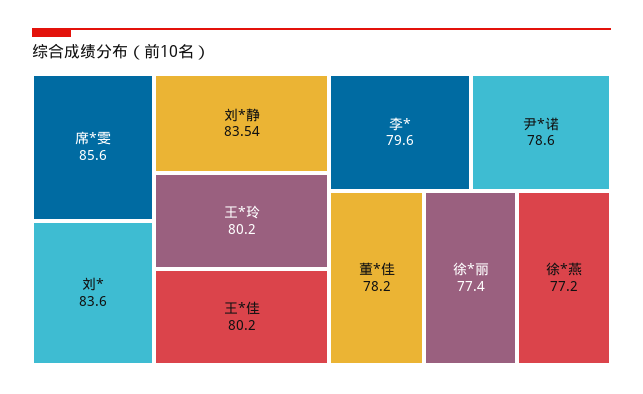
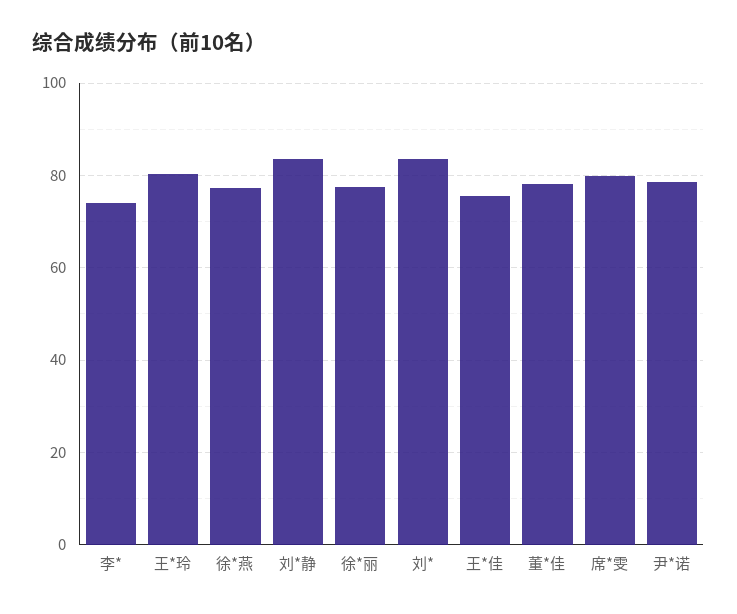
  {
-   "席*雯": 85.6,
+   "席*雯": 80,
    "刘*": 83.6,
    "刘*静": 83.54,
    "王*玲": 80.2,
-   "王*佳": 80.2,
+   "王*佳": 76,
-   "李*": 79.6,
+   "李*": 74,
    "尹*诺": 78.6,
    "董*佳": 78.2,
    "徐*丽": 77.4,
    "徐*燕": 77.2
  }

